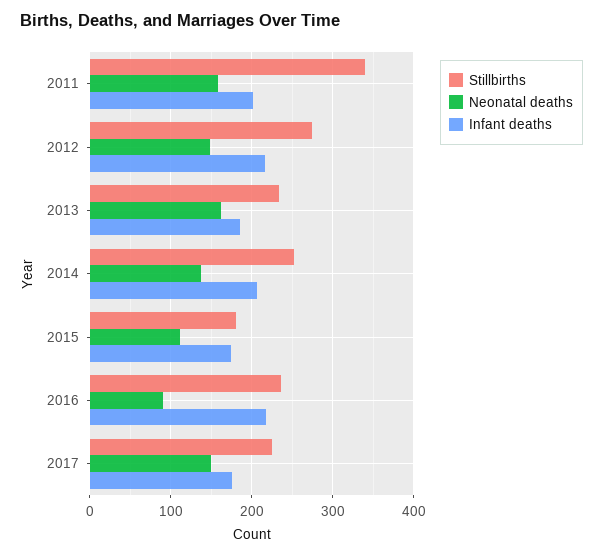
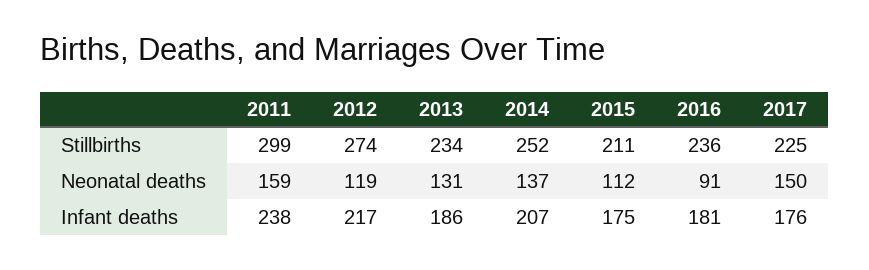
  {
    "Stillbirths": {
-     "2011": 340,
+     "2011": 299,
      "2012": 274,
      "2013": 234,
      "2014": 252,
-     "2015": 180,
+     "2015": 211,
      "2016": 236,
      "2017": 225
    },
    "Neonatal deaths": {
      "2011": 159,
-     "2012": 150,
+     "2012": 119,
-     "2013": 160,
+     "2013": 131,
      "2014": 137,
      "2015": 112,
      "2016": 91,
      "2017": 150
    },
    "Infant deaths": {
-     "2011": 200,
+     "2011": 238,
      "2012": 217,
      "2013": 186,
      "2014": 207,
      "2015": 175,
-     "2016": 220,
+     "2016": 181,
      "2017": 176
    }
  }

